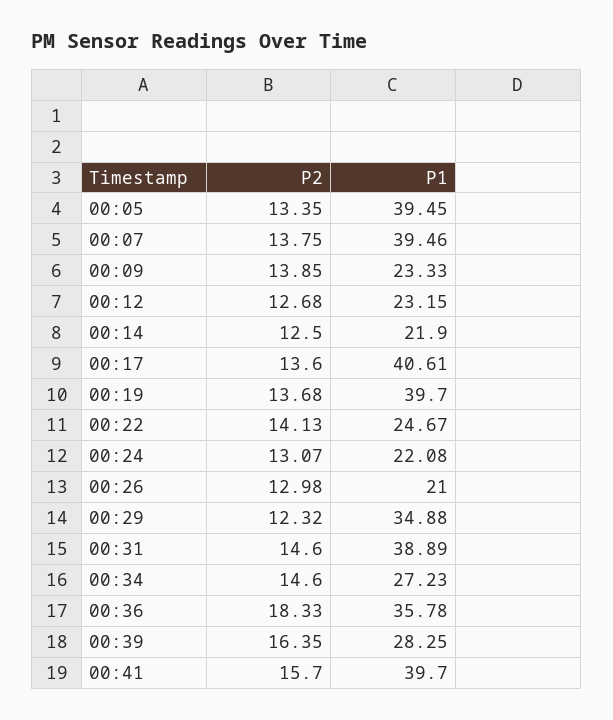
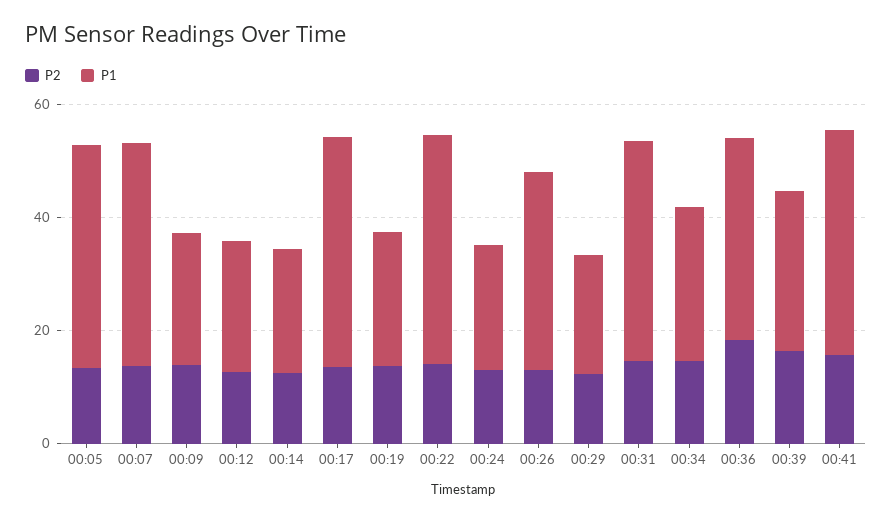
  {
    "P2": {
      "00:05": 13.35,
      "00:07": 13.75,
      "00:09": 13.85,
      "00:12": 12.68,
      "00:14": 12.5,
      "00:17": 13.6,
      "00:19": 13.68,
      "00:22": 14.13,
      "00:24": 13.07,
      "00:26": 12.98,
      "00:29": 12.32,
      "00:31": 14.6,
      "00:34": 14.6,
      "00:36": 18.33,
      "00:39": 16.35,
      "00:41": 15.7
    },
    "P1": {
      "00:05": 39.45,
      "00:07": 39.46,
      "00:09": 23.33,
      "00:12": 23.15,
      "00:14": 21.9,
      "00:17": 40.61,
-     "00:19": 39.7,
+     "00:19": 25,
-     "00:22": 24.67,
+     "00:22": 40,
      "00:24": 22.08,
-     "00:26": 21,
+     "00:26": 35,
-     "00:29": 34.88,
+     "00:29": 20,
      "00:31": 38.89,
      "00:34": 27.23,
      "00:36": 35.78,
      "00:39": 28.25,
      "00:41": 39.7
    }
  }

